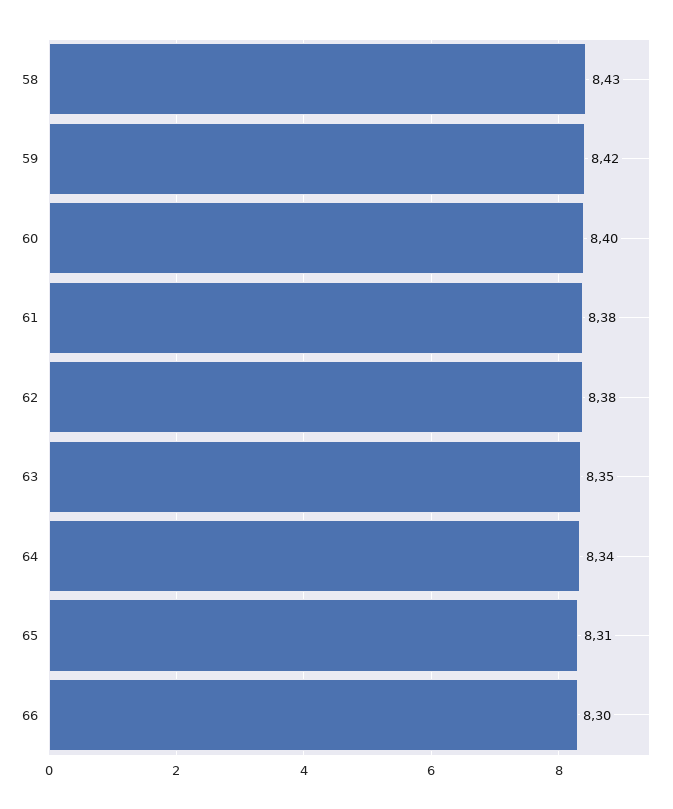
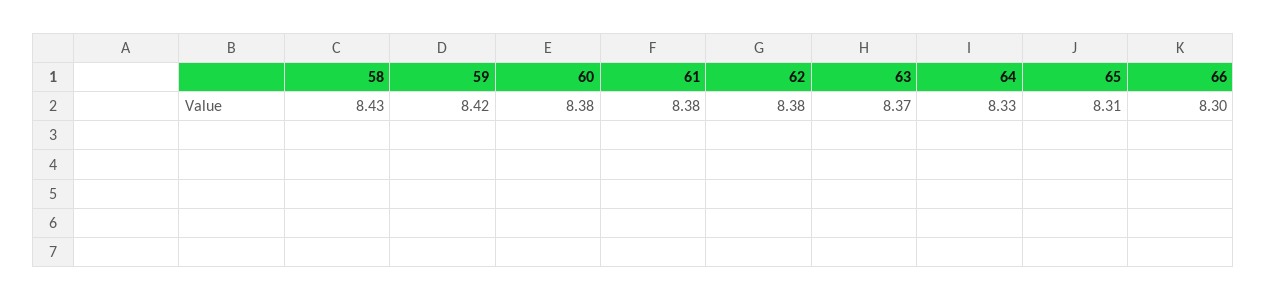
  {
    "58": 8.43,
    "59": 8.42,
-   "60": 8.4,
+   "60": 8.38,
    "61": 8.38,
    "62": 8.38,
-   "63": 8.35,
+   "63": 8.37,
-   "64": 8.34,
+   "64": 8.33,
    "65": 8.31,
    "66": 8.3
  }

